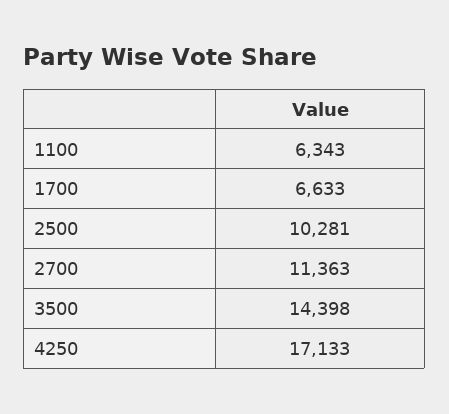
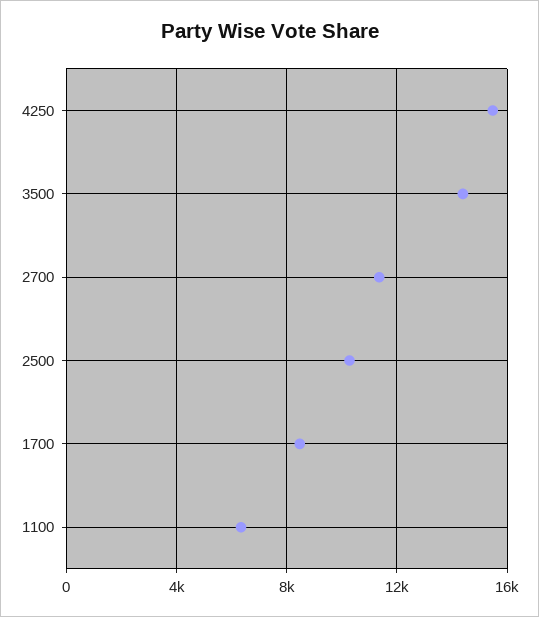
  {
    "1100": 6343,
-   "1700": 6633,
+   "1700": 8500,
    "2500": 10281,
    "2700": 11363,
    "3500": 14398,
-   "4250": 17133
+   "4250": 15500
  }

